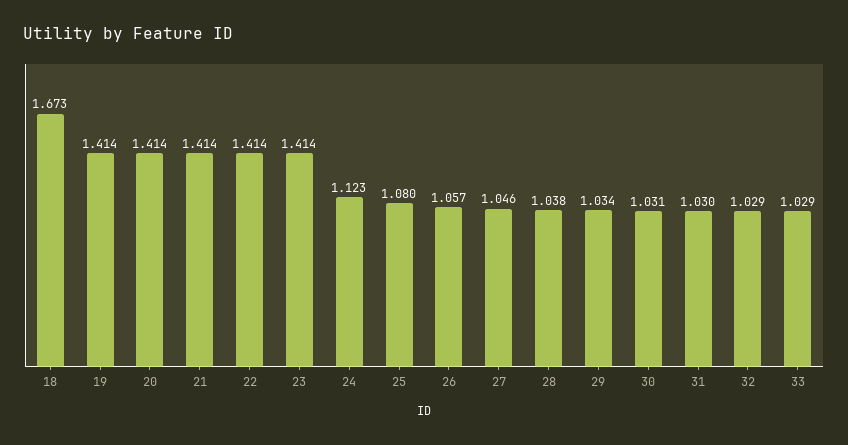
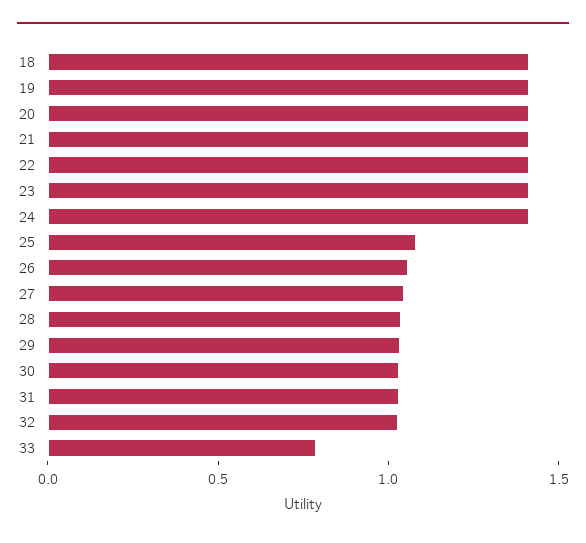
  {
-   "18": 1.673,
+   "18": 1.4,
    "19": 1.414,
    "20": 1.414,
    "21": 1.414,
    "22": 1.414,
    "23": 1.414,
-   "24": 1.123,
+   "24": 1.4,
    "25": 1.08,
    "26": 1.057,
    "27": 1.046,
    "28": 1.038,
    "29": 1.034,
    "30": 1.031,
    "31": 1.03,
    "32": 1.029,
-   "33": 1.029
+   "33": 0.8
  }

